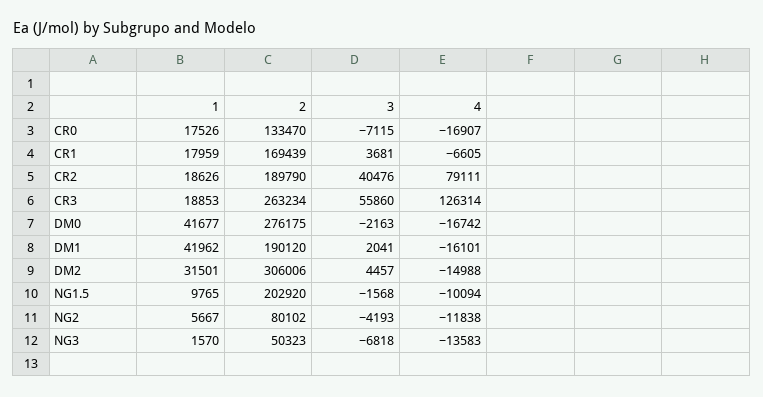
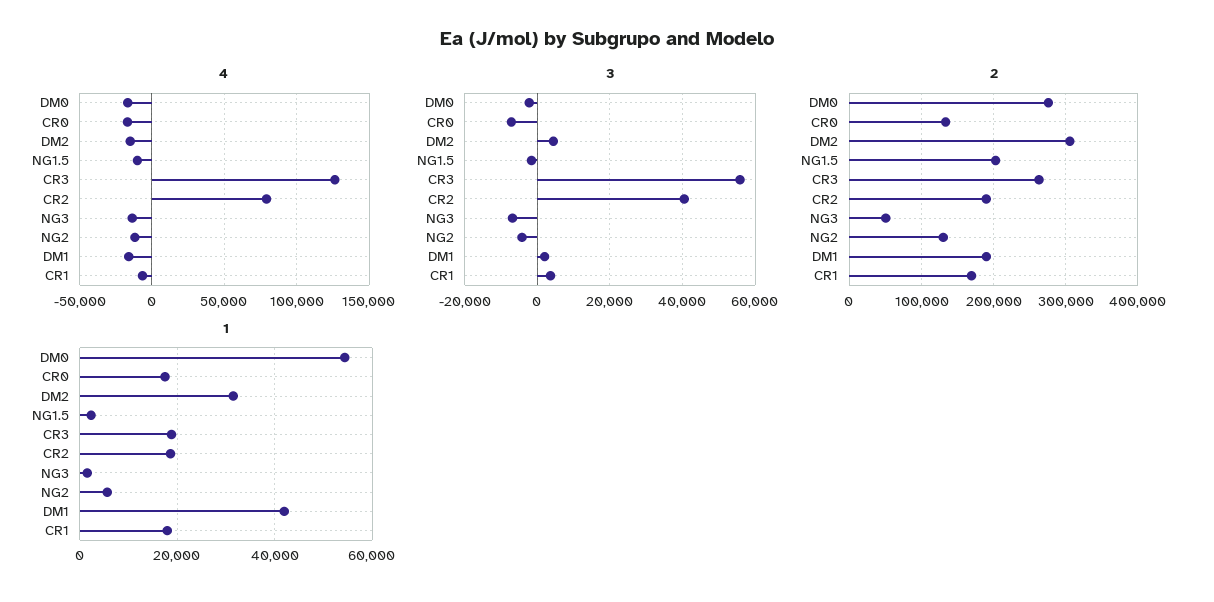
  {
    "1": {
      "CR0": 17526,
      "CR1": 17959,
      "CR2": 18626,
      "CR3": 18853,
-     "DM0": 41677,
+     "DM0": 54000,
      "DM1": 41962,
      "DM2": 31501,
-     "NG1.5": 9765,
+     "NG1.5": 2000,
      "NG2": 5667,
      "NG3": 1570
    },
    "2": {
      "CR0": 133470,
      "CR1": 169439,
      "CR2": 189790,
      "CR3": 263234,
      "DM0": 276175,
      "DM1": 190120,
      "DM2": 306006,
      "NG1.5": 202920,
-     "NG2": 80102,
+     "NG2": 130000,
      "NG3": 50323
    },
    "3": {
      "CR0": -7115,
      "CR1": 3681,
      "CR2": 40476,
      "CR3": 55860,
      "DM0": -2163,
      "DM1": 2041,
      "DM2": 4457,
      "NG1.5": -1568,
      "NG2": -4193,
      "NG3": -6818
    },
    "4": {
      "CR0": -16907,
      "CR1": -6605,
      "CR2": 79111,
      "CR3": 126314,
      "DM0": -16742,
      "DM1": -16101,
      "DM2": -14988,
      "NG1.5": -10094,
      "NG2": -11838,
      "NG3": -13583
    }
  }

